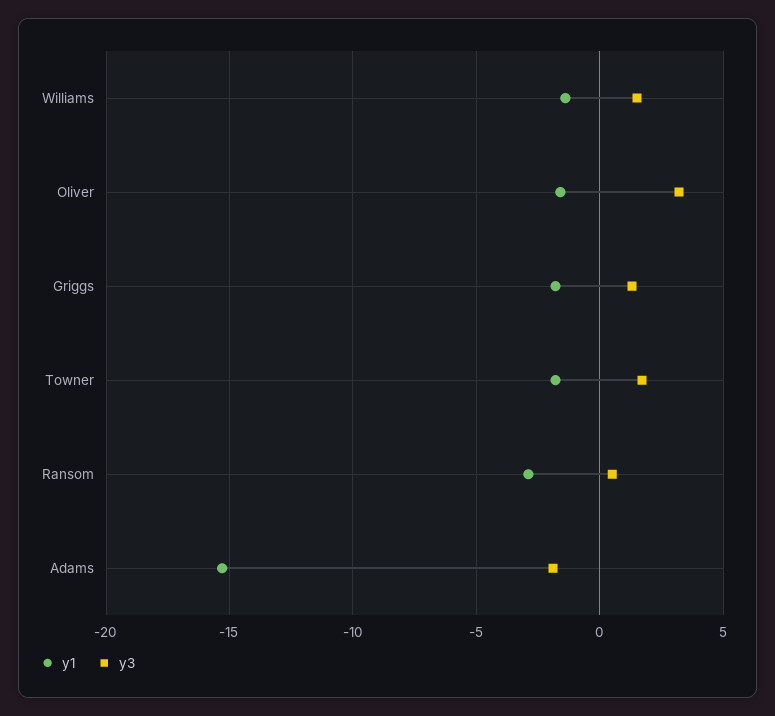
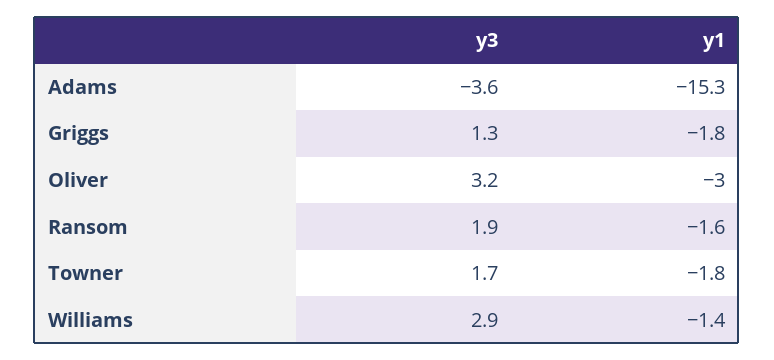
  {
    "y1": {
      "Williams": -1.4,
-     "Oliver": -1.5,
+     "Oliver": -3,
      "Griggs": -1.8,
      "Towner": -1.8,
-     "Ransom": -3,
+     "Ransom": -1.6,
      "Adams": -15.3
    },
    "y3": {
-     "Williams": 1.5,
+     "Williams": 2.9,
      "Oliver": 3.2,
      "Griggs": 1.3,
      "Towner": 1.7,
-     "Ransom": 0.5,
+     "Ransom": 1.9,
-     "Adams": -2
+     "Adams": -3.6
    }
  }

